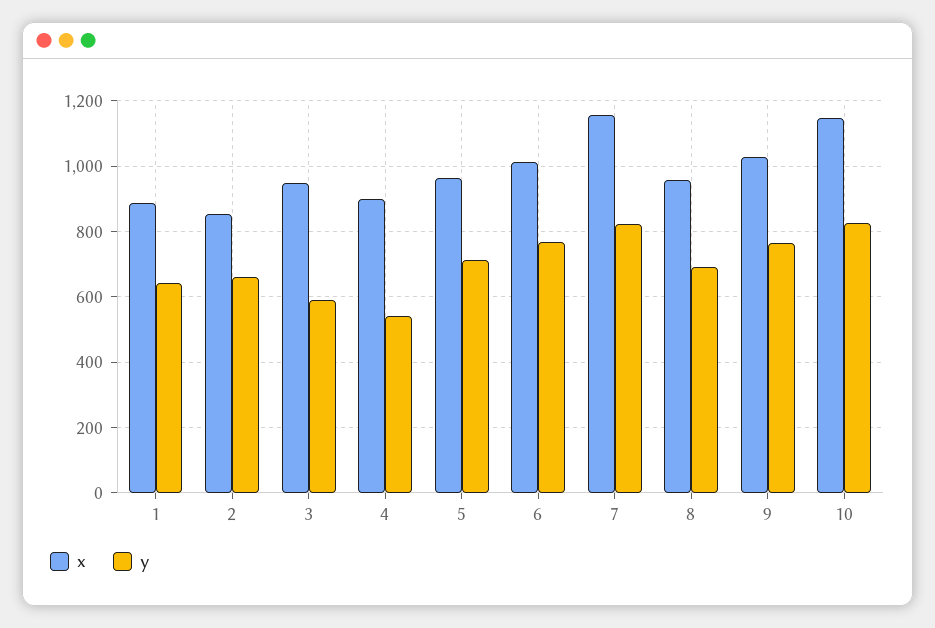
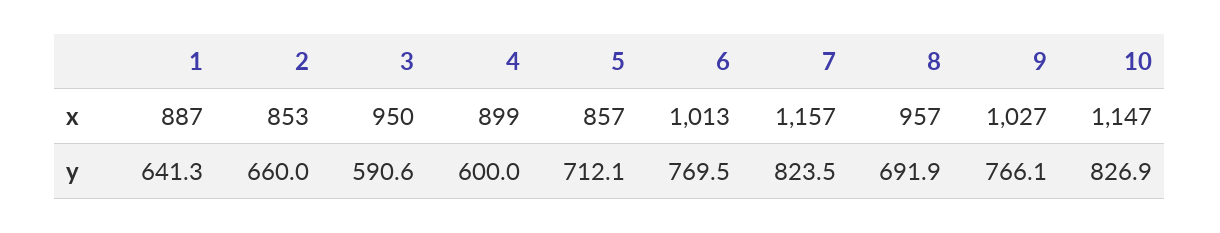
  {
    "x": {
      "1": 887,
      "2": 853,
      "3": 950,
      "4": 899,
-     "5": 960,
+     "5": 857,
      "6": 1013,
      "7": 1157,
      "8": 957,
      "9": 1027,
      "10": 1147
    },
    "y": {
      "1": 641.3,
      "2": 660,
      "3": 590.6,
-     "4": 540,
+     "4": 600,
      "5": 712.1,
      "6": 769.5,
      "7": 823.5,
      "8": 691.9,
      "9": 766.1,
      "10": 826.9
    }
  }

